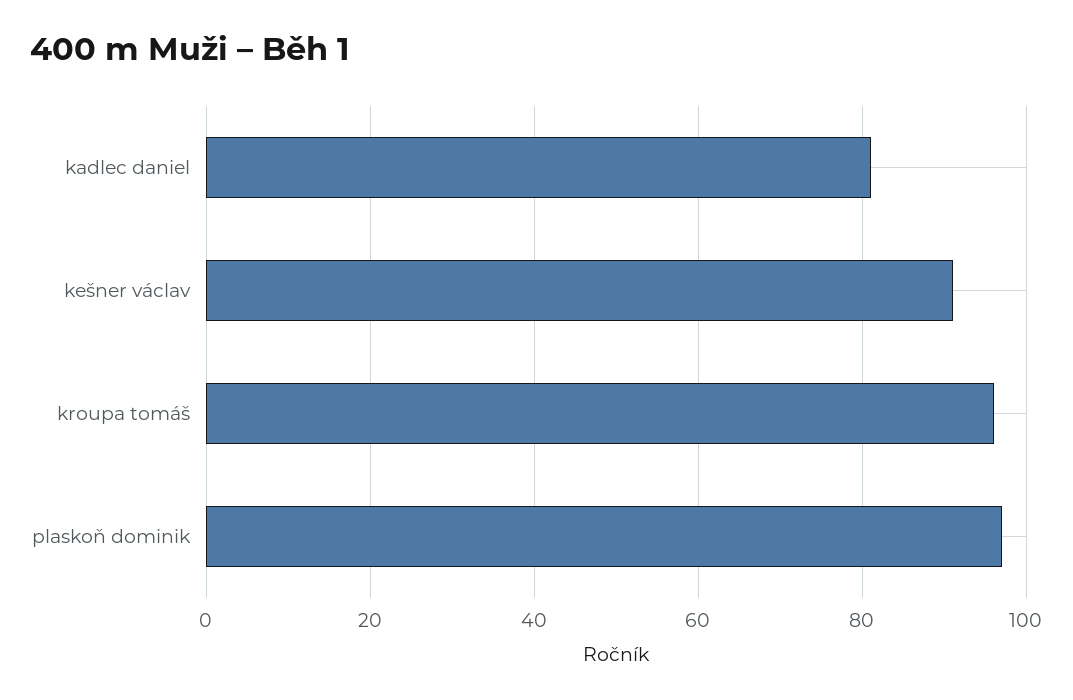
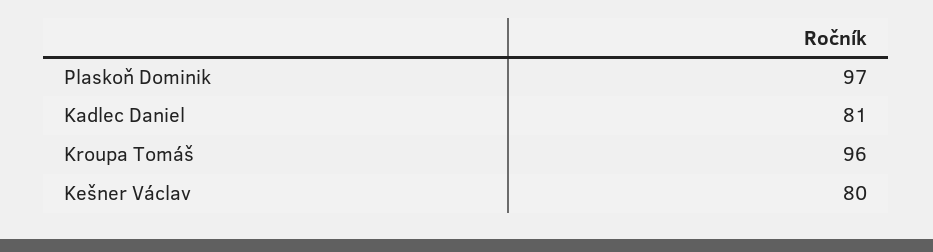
  {
    "kadlec daniel": 81,
-   "kešner václav": 90,
+   "kešner václav": 80,
    "kroupa tomáš": 96,
    "plaskoň dominik": 97
  }

